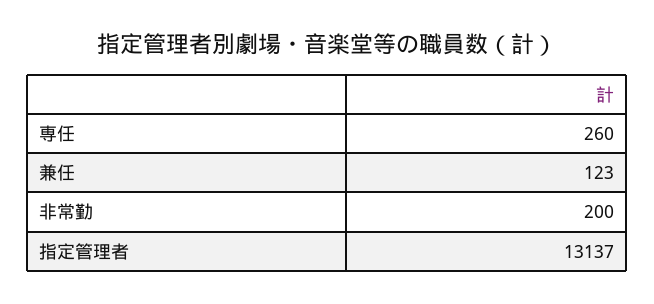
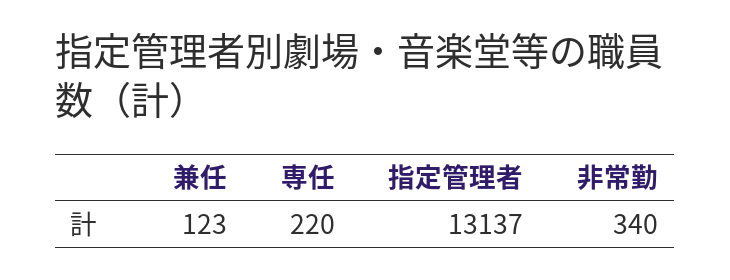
  {
-   "専任": 260,
+   "専任": 220,
    "兼任": 123,
-   "非常勤": 200,
+   "非常勤": 340,
    "指定管理者": 13137
  }

